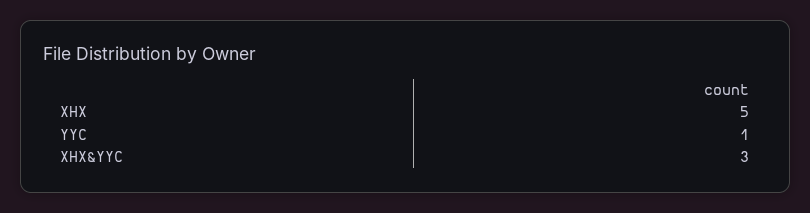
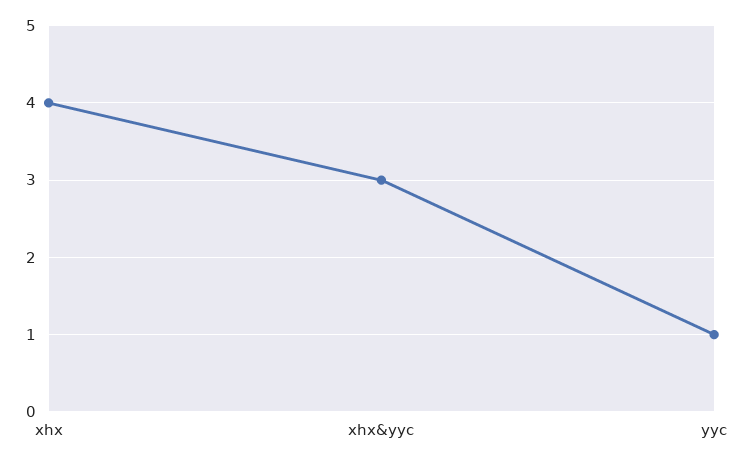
  {
-   "XHX": 5,
+   "XHX": 4,
    "YYC": 1,
    "XHX&YYC": 3
  }

